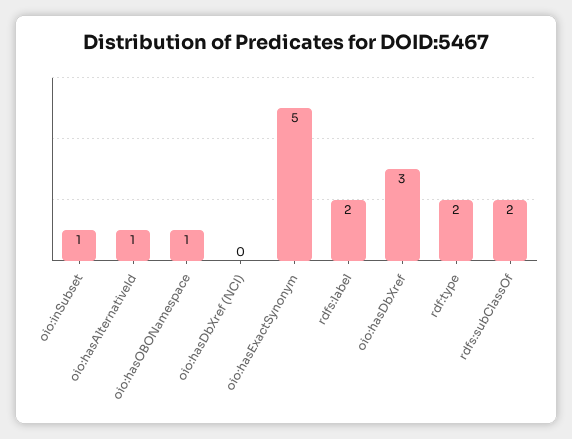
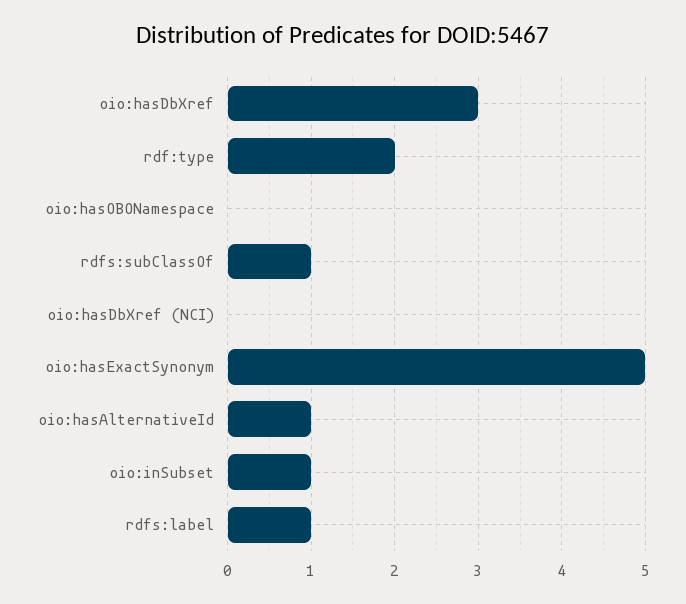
  {
    "oio:inSubset": 1,
    "oio:hasAlternativeId": 1,
-   "oio:hasOBONamespace": 1,
+   "oio:hasOBONamespace": 0,
    "oio:hasDbXref (NCI)": 0,
    "oio:hasExactSynonym": 5,
-   "rdfs:label": 2,
+   "rdfs:label": 1,
    "oio:hasDbXref": 3,
    "rdf:type": 2,
-   "rdfs:subClassOf": 2
+   "rdfs:subClassOf": 1
  }

